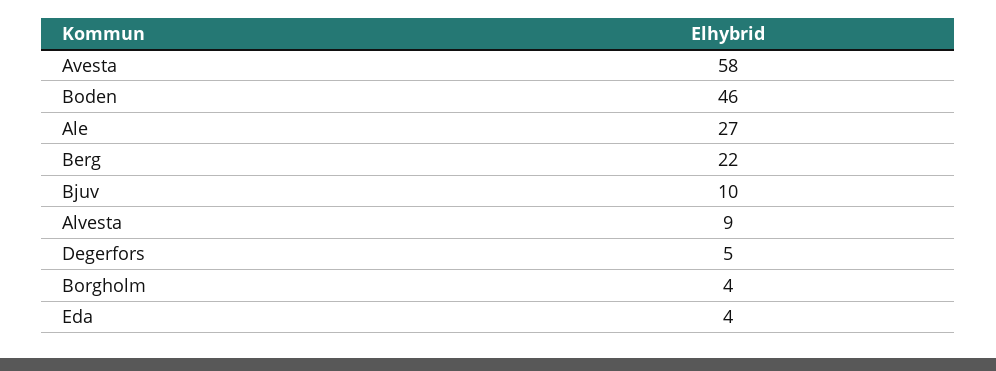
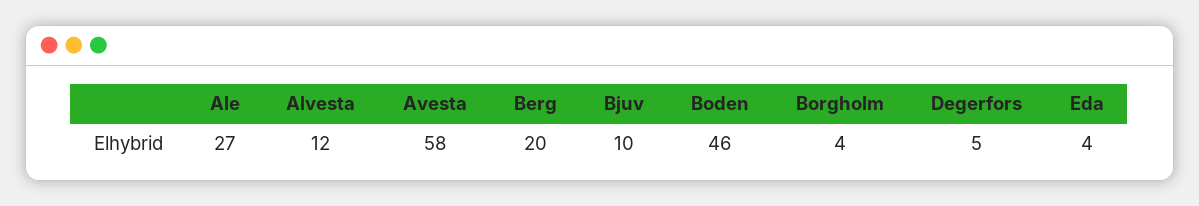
  {
    "Avesta": 58,
    "Boden": 46,
    "Ale": 27,
-   "Berg": 22,
+   "Berg": 20,
    "Bjuv": 10,
-   "Alvesta": 9,
+   "Alvesta": 12,
    "Degerfors": 5,
    "Borgholm": 4,
    "Eda": 4
  }

